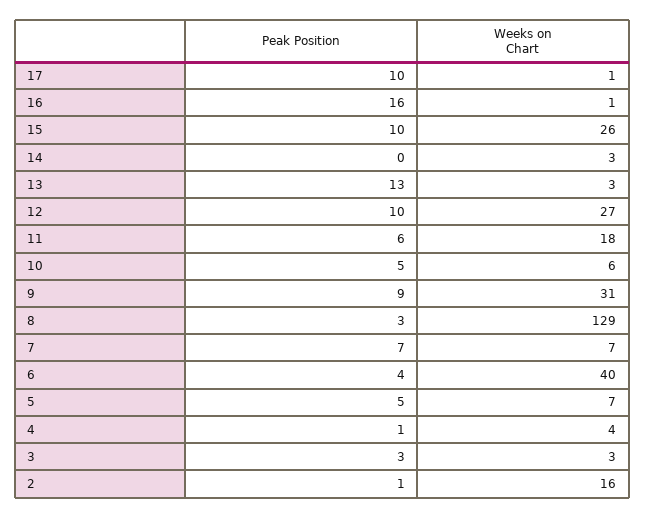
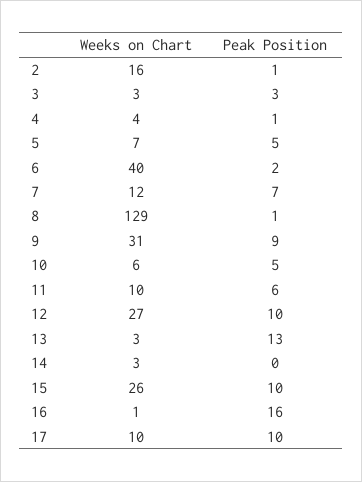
  {
    "Peak Position": {
      "17": 10,
      "16": 16,
      "15": 10,
      "14": 0,
      "13": 13,
      "12": 10,
      "11": 6,
      "10": 5,
      "9": 9,
-     "8": 3,
+     "8": 1,
      "7": 7,
-     "6": 4,
+     "6": 2,
      "5": 5,
      "4": 1,
      "3": 3,
      "2": 1
    },
    "Weeks on Chart": {
-     "17": 1,
+     "17": 10,
      "16": 1,
      "15": 26,
      "14": 3,
      "13": 3,
      "12": 27,
-     "11": 18,
+     "11": 10,
      "10": 6,
      "9": 31,
      "8": 129,
-     "7": 7,
+     "7": 12,
      "6": 40,
      "5": 7,
      "4": 4,
      "3": 3,
      "2": 16
    }
  }

